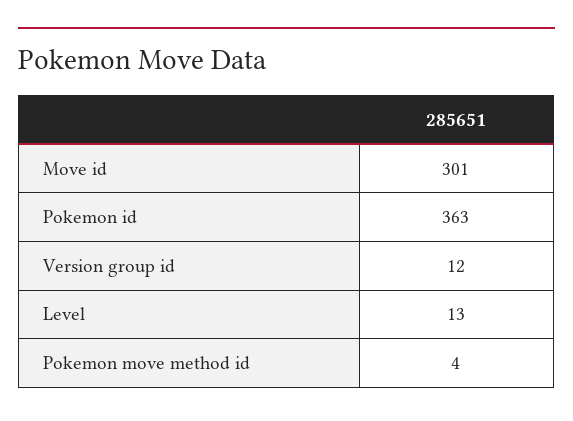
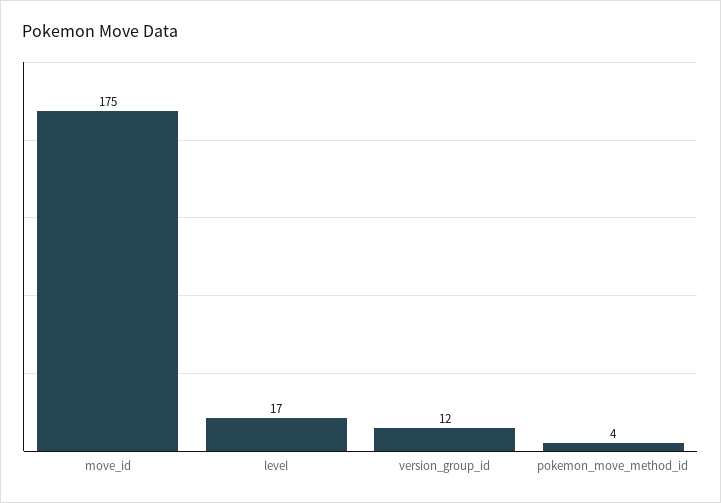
  {
-   "Move id": 301,
+   "Move id": 175,
-   "Pokemon id": 363,
    "Version group id": 12,
-   "Level": 13,
+   "Level": 17,
    "Pokemon move method id": 4
  }

